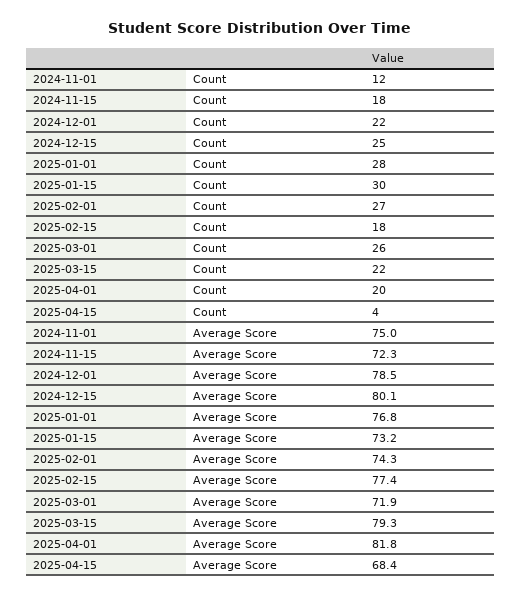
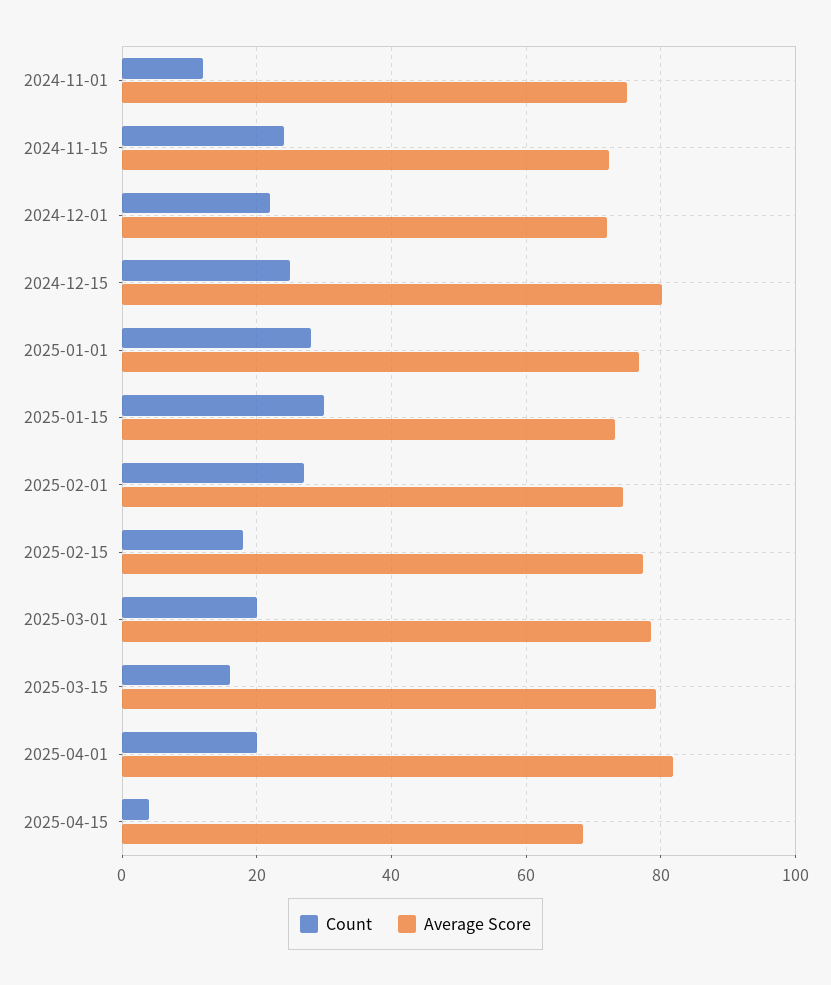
  {
    "Count": {
      "2024-11-01": 12,
-     "2024-11-15": 18,
+     "2024-11-15": 24,
      "2024-12-01": 22,
      "2024-12-15": 25,
      "2025-01-01": 28,
      "2025-01-15": 30,
      "2025-02-01": 27,
      "2025-02-15": 18,
-     "2025-03-01": 26,
+     "2025-03-01": 20,
-     "2025-03-15": 22,
+     "2025-03-15": 16,
      "2025-04-01": 20,
      "2025-04-15": 4
    },
    "Average Score": {
      "2024-11-01": 75,
      "2024-11-15": 72.3,
-     "2024-12-01": 78.5,
+     "2024-12-01": 72,
      "2024-12-15": 80.1,
      "2025-01-01": 76.8,
      "2025-01-15": 73.2,
      "2025-02-01": 74.3,
      "2025-02-15": 77.4,
-     "2025-03-01": 71.9,
+     "2025-03-01": 78,
      "2025-03-15": 79.3,
      "2025-04-01": 81.8,
      "2025-04-15": 68.4
    }
  }

